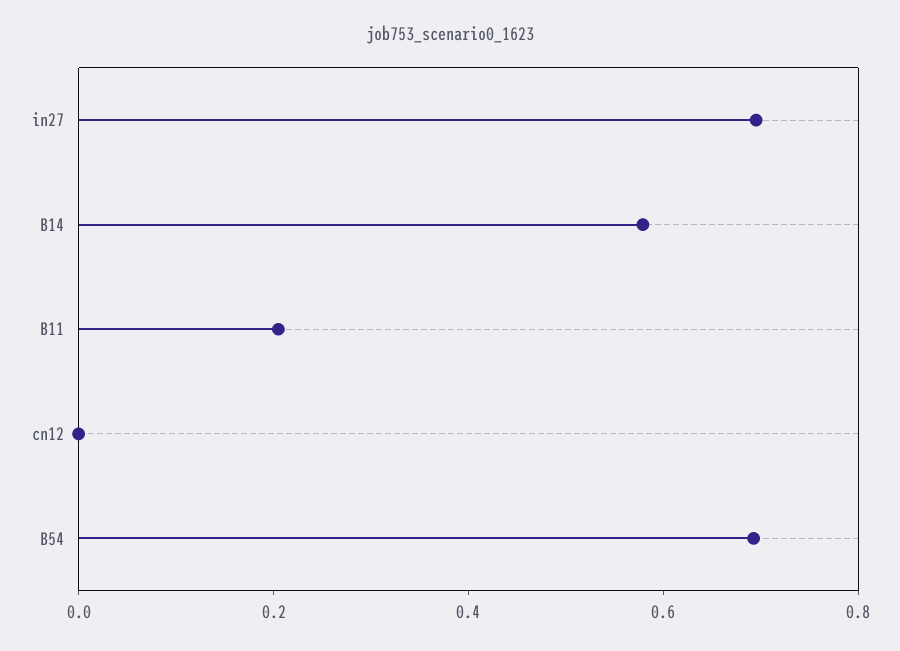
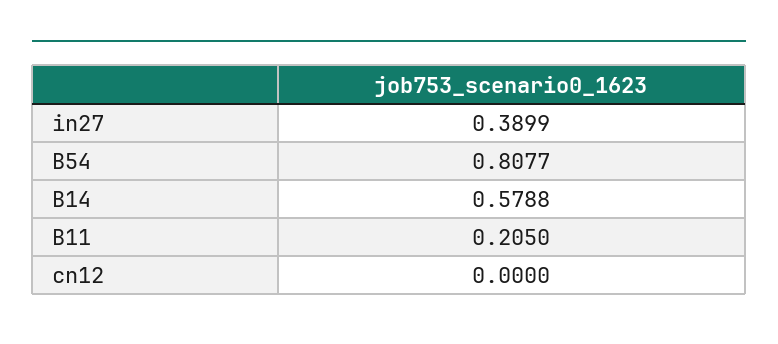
  {
-   "in27": 0.7,
+   "in27": 0.3899,
    "B14": 0.5788,
    "B11": 0.205,
    "cn12": 0,
-   "B54": 0.7
+   "B54": 0.8077
  }

